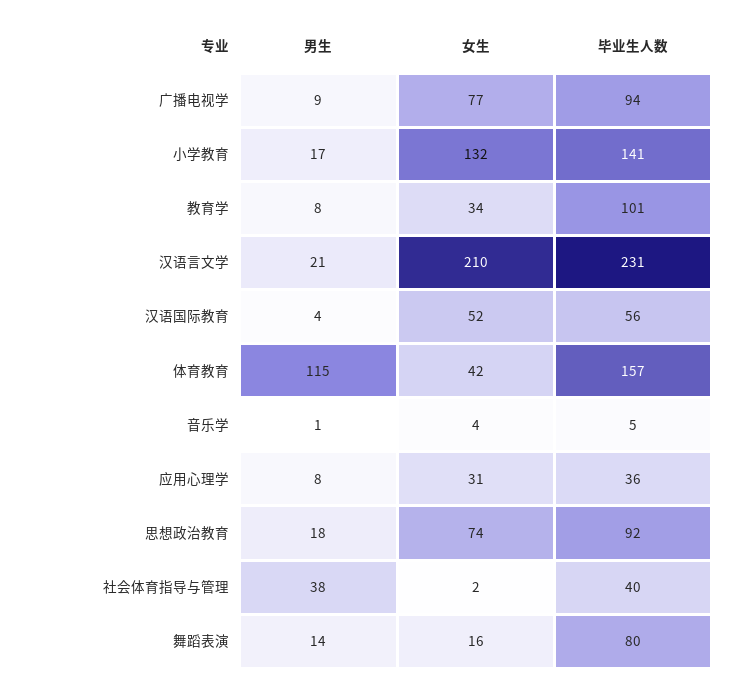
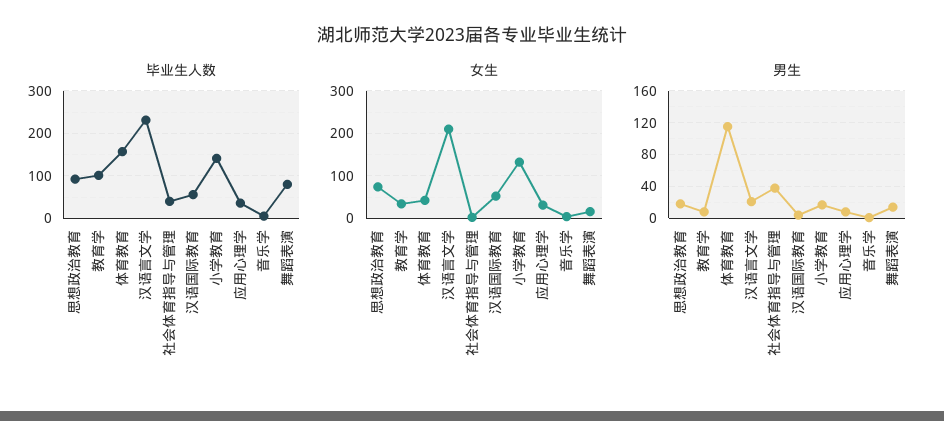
  {
    "男生": {
-     "广播电视学": 9,
      "小学教育": 17,
      "教育学": 8,
      "汉语言文学": 21,
      "汉语国际教育": 4,
      "体育教育": 115,
      "音乐学": 1,
      "应用心理学": 8,
      "思想政治教育": 18,
      "社会体育指导与管理": 38,
      "舞蹈表演": 14
    },
    "女生": {
-     "广播电视学": 77,
      "小学教育": 132,
      "教育学": 34,
      "汉语言文学": 210,
      "汉语国际教育": 52,
      "体育教育": 42,
      "音乐学": 4,
      "应用心理学": 31,
      "思想政治教育": 74,
      "社会体育指导与管理": 2,
      "舞蹈表演": 16
    },
    "毕业生人数": {
-     "广播电视学": 94,
      "小学教育": 141,
      "教育学": 101,
      "汉语言文学": 231,
      "汉语国际教育": 56,
      "体育教育": 157,
      "音乐学": 5,
      "应用心理学": 36,
      "思想政治教育": 92,
      "社会体育指导与管理": 40,
      "舞蹈表演": 80
    }
  }

